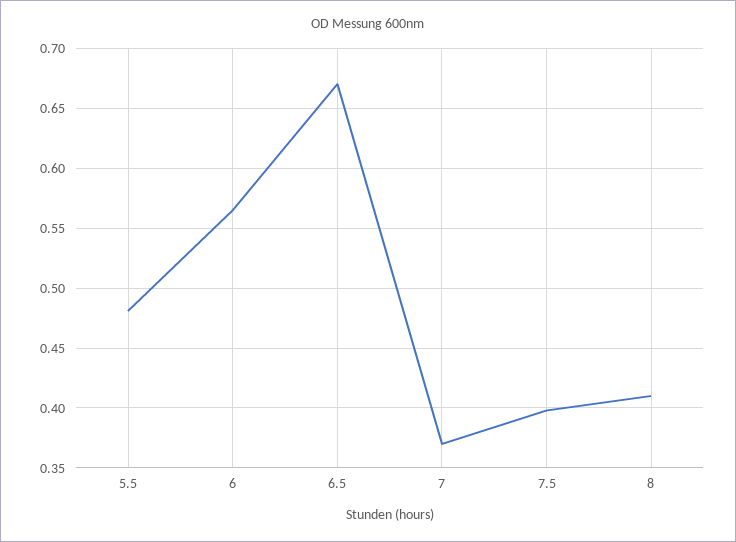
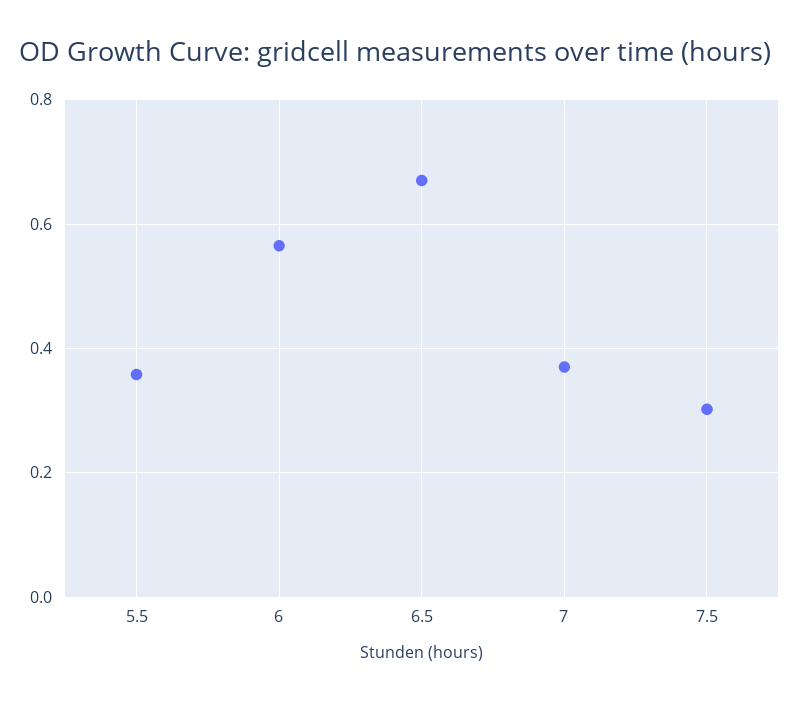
  {
-   "5.5": 0.48,
+   "5.5": 0.36,
    "6": 0.57,
    "6.5": 0.67,
    "7": 0.37,
-   "7.5": 0.4,
+   "7.5": 0.3
-   "8": 0.41
  }

